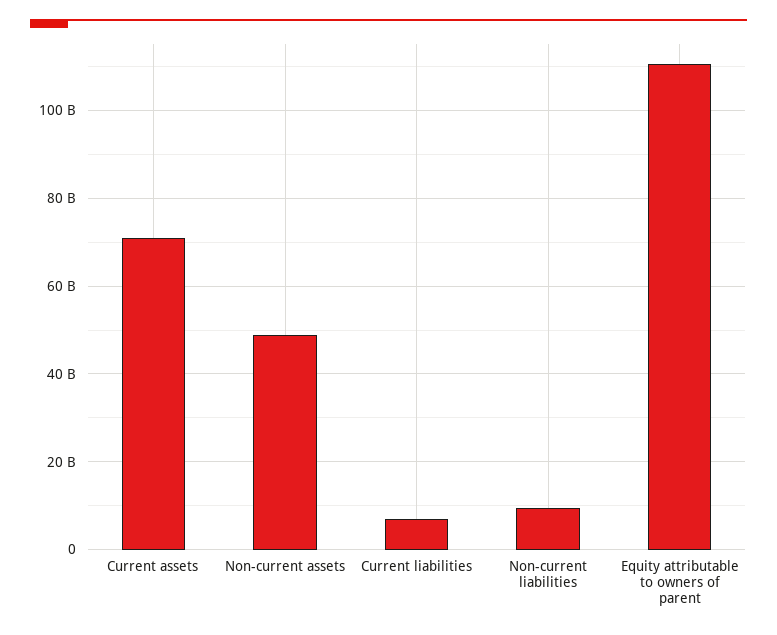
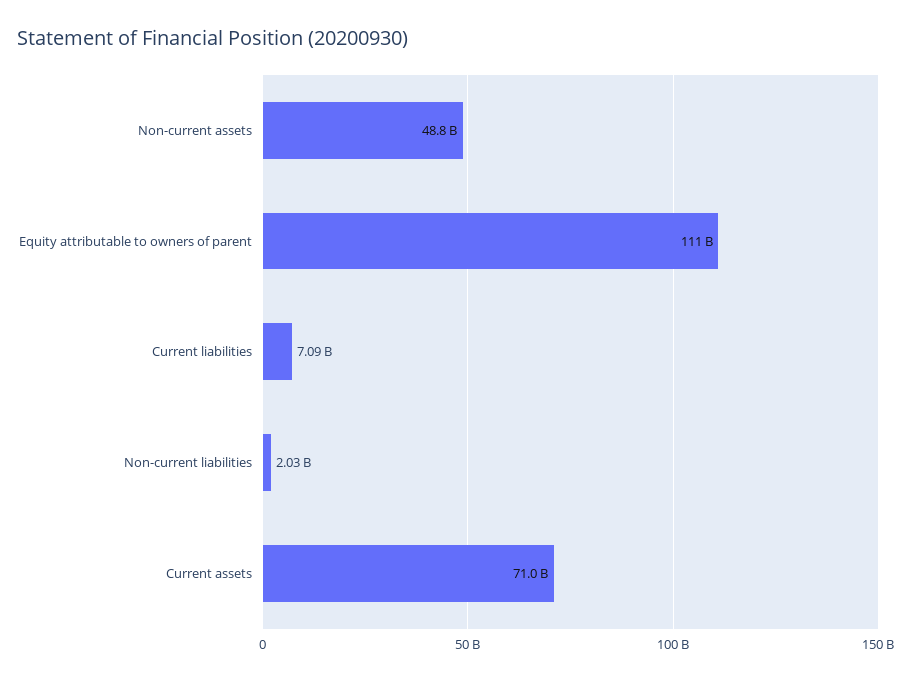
  {
    "Current assets": 71000000000,
    "Non-current assets": 48800000000,
    "Current liabilities": 7090000000,
-   "Non-current liabilities": 10000000000,
+   "Non-current liabilities": 2030000000,
    "Equity attributable to owners of parent": 111000000000
  }

